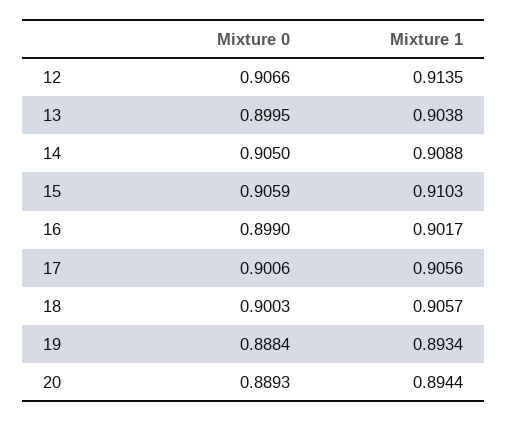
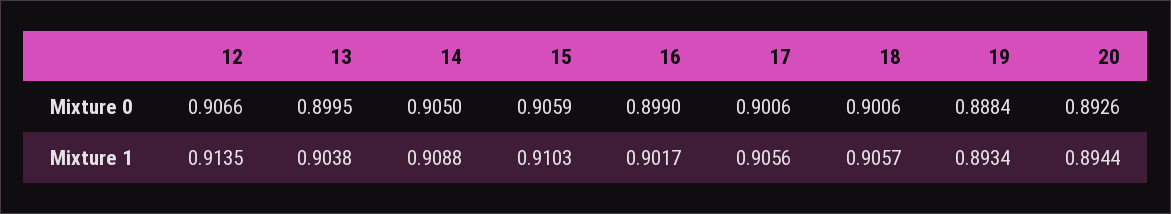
  {
    "Mixture 0": {
      "12": 0.9066,
      "13": 0.8995,
      "14": 0.905,
      "15": 0.9059,
      "16": 0.899,
      "17": 0.9006,
-     "18": 0.9003,
+     "18": 0.9006,
      "19": 0.8884,
-     "20": 0.8893
+     "20": 0.8926
    },
    "Mixture 1": {
      "12": 0.9135,
      "13": 0.9038,
      "14": 0.9088,
      "15": 0.9103,
      "16": 0.9017,
      "17": 0.9056,
      "18": 0.9057,
      "19": 0.8934,
      "20": 0.8944
    }
  }

